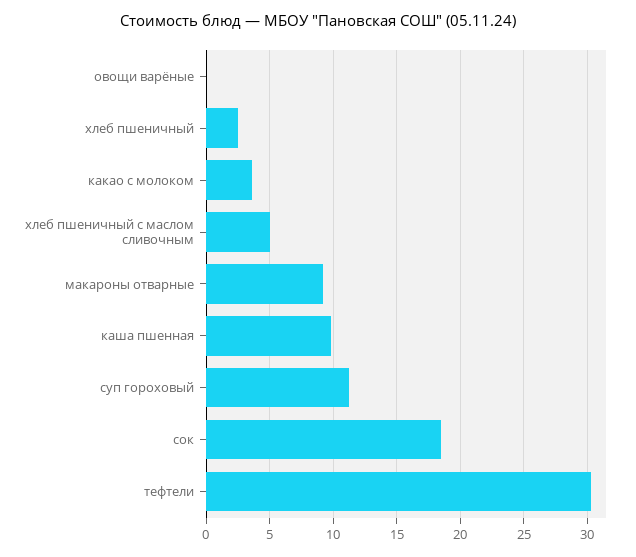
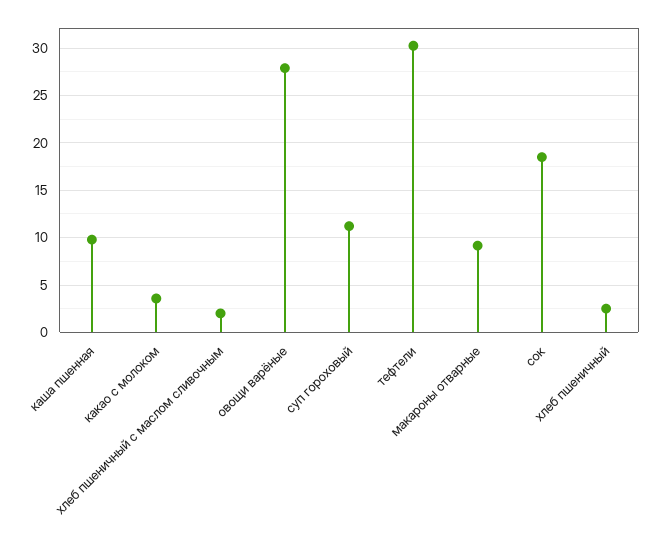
  {
-   "овощи варёные": 0,
+   "овощи варёные": 28,
    "хлеб пшеничный": 2.5,
    "какао с молоком": 3.5,
-   "хлеб пшеничный с маслом сливочным": 5,
+   "хлеб пшеничный с маслом сливочным": 2,
    "макароны отварные": 9,
    "каша пшенная": 10,
    "суп гороховый": 11,
    "сок": 18.5,
    "тефтели": 30.5
  }

